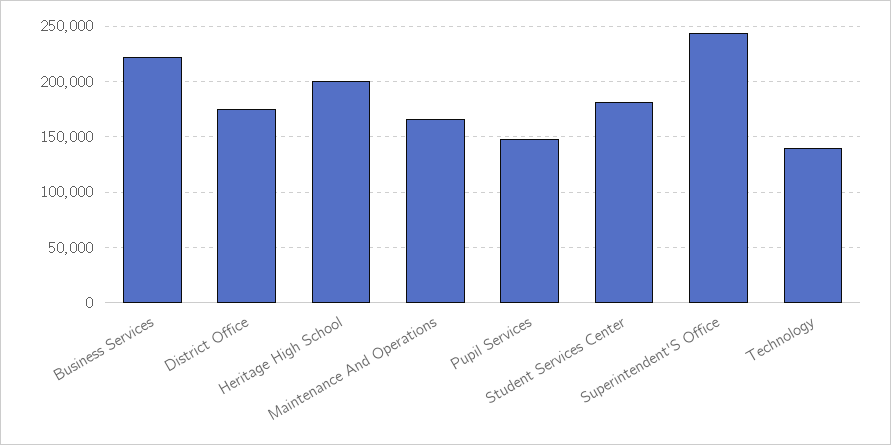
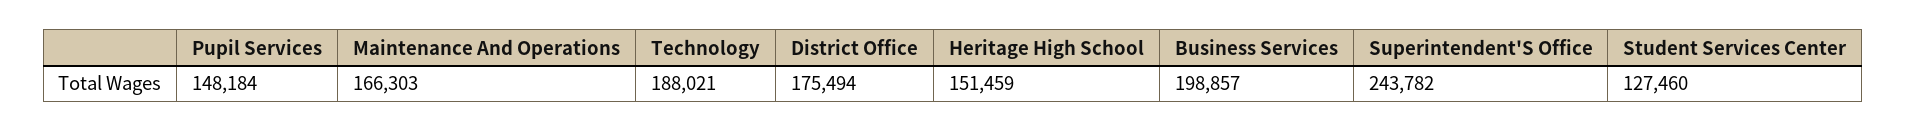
  {
-   "Business Services": 220000,
+   "Business Services": 198857,
    "District Office": 175494,
-   "Heritage High School": 200000,
+   "Heritage High School": 151459,
    "Maintenance And Operations": 166303,
    "Pupil Services": 148184,
-   "Student Services Center": 180000,
+   "Student Services Center": 127460,
    "Superintendent'S Office": 243782,
-   "Technology": 140000
+   "Technology": 188021
  }

